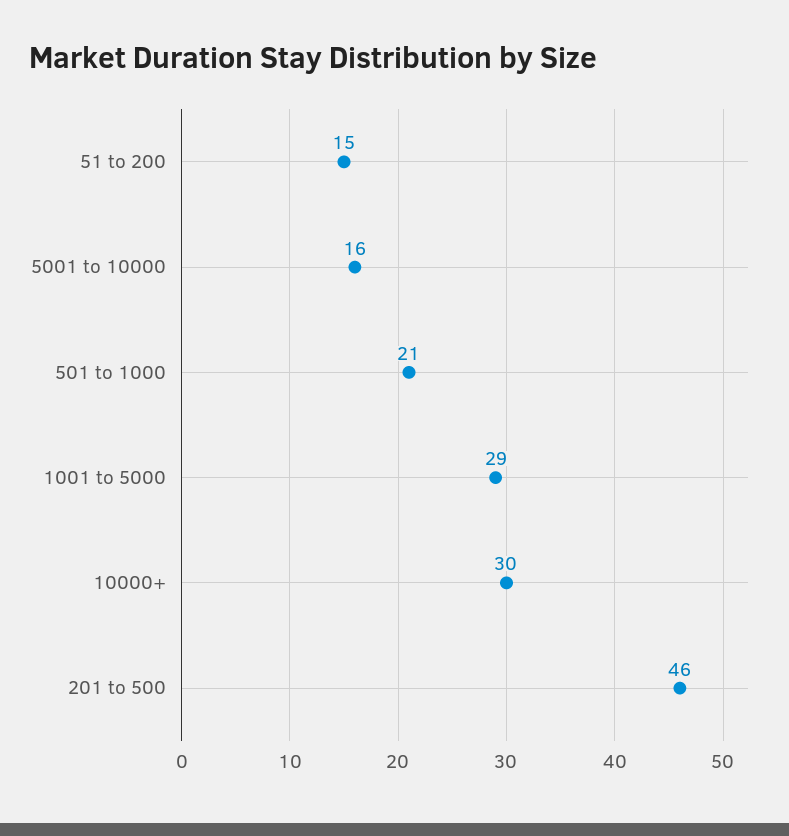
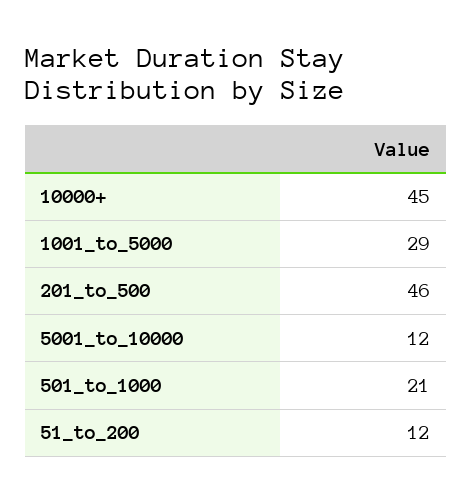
  {
-   "51 to 200": 15,
+   "51 to 200": 12,
-   "5001 to 10000": 16,
+   "5001 to 10000": 12,
    "501 to 1000": 21,
    "1001 to 5000": 29,
-   "10000+": 30,
+   "10000+": 45,
    "201 to 500": 46
  }

